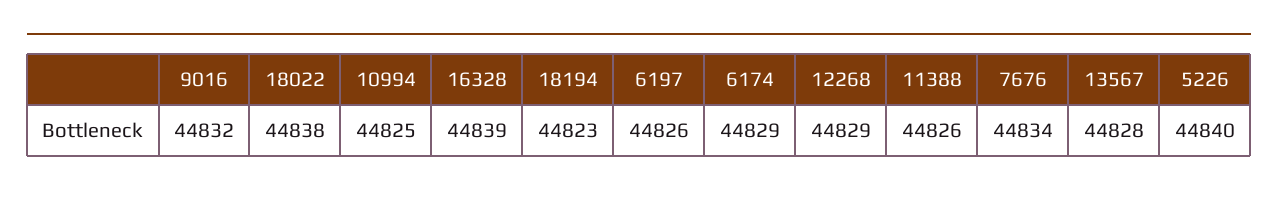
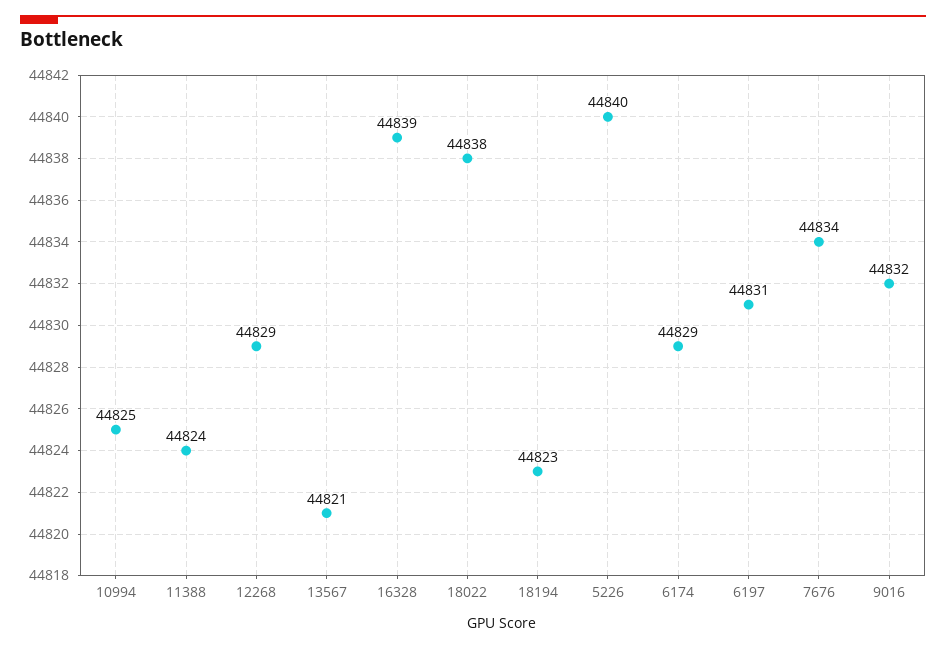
  {
    "9016": 44832,
    "18022": 44838,
    "10994": 44825,
    "16328": 44839,
    "18194": 44823,
-   "6197": 44826,
+   "6197": 44831,
    "6174": 44829,
    "12268": 44829,
-   "11388": 44826,
+   "11388": 44824,
    "7676": 44834,
-   "13567": 44828,
+   "13567": 44821,
    "5226": 44840
  }

